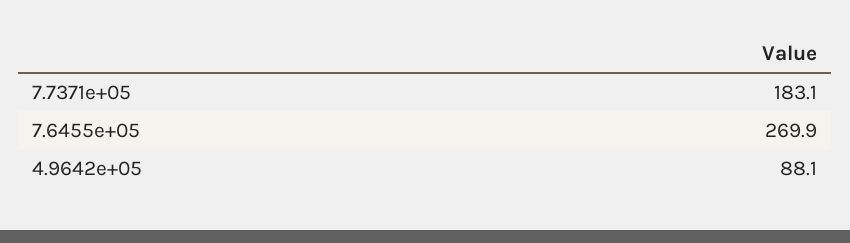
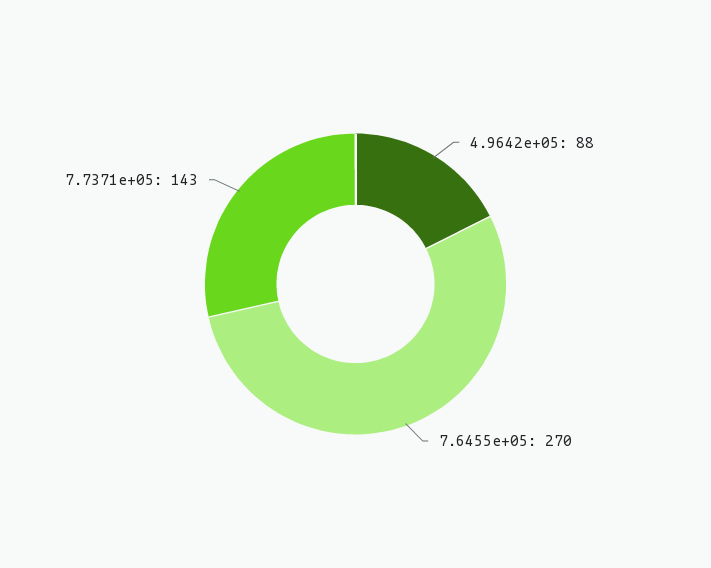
  {
-   "7.7371e+05": 183.1,
+   "7.7371e+05": 143,
    "7.6455e+05": 269.9,
    "4.9642e+05": 88.1
  }

